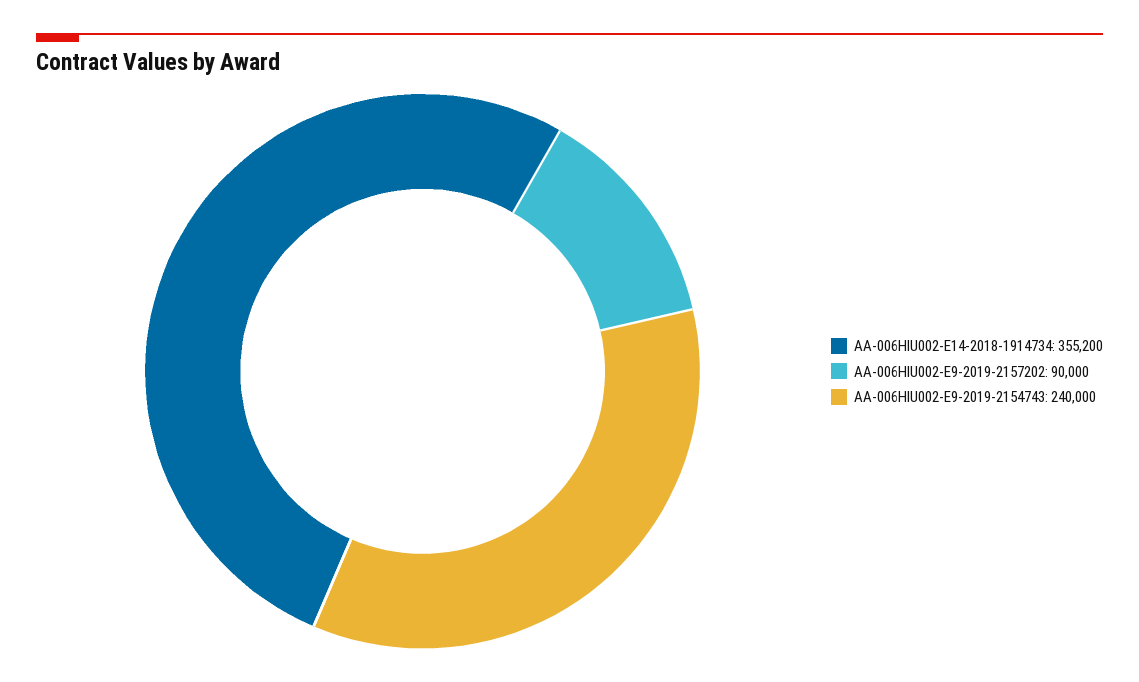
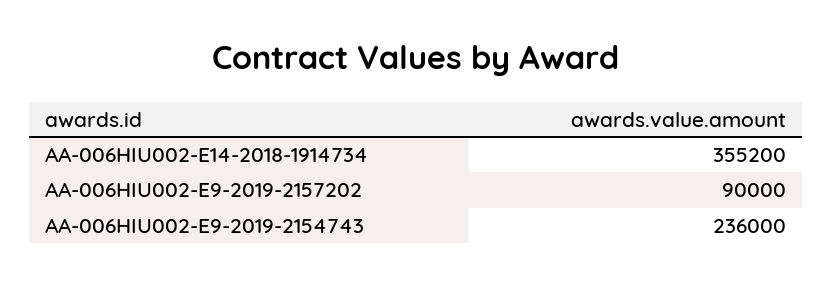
  {
    "AA-006HIU002-E14-2018-1914734": 355200,
    "AA-006HIU002-E9-2019-2157202": 90000,
-   "AA-006HIU002-E9-2019-2154743": 240000
+   "AA-006HIU002-E9-2019-2154743": 236000
  }

